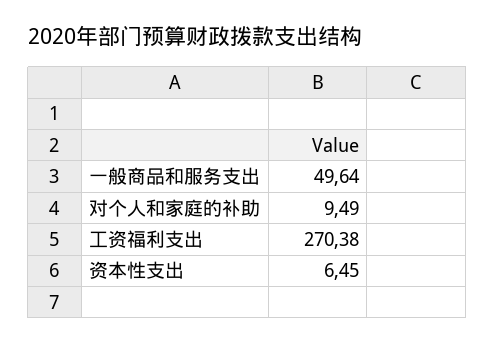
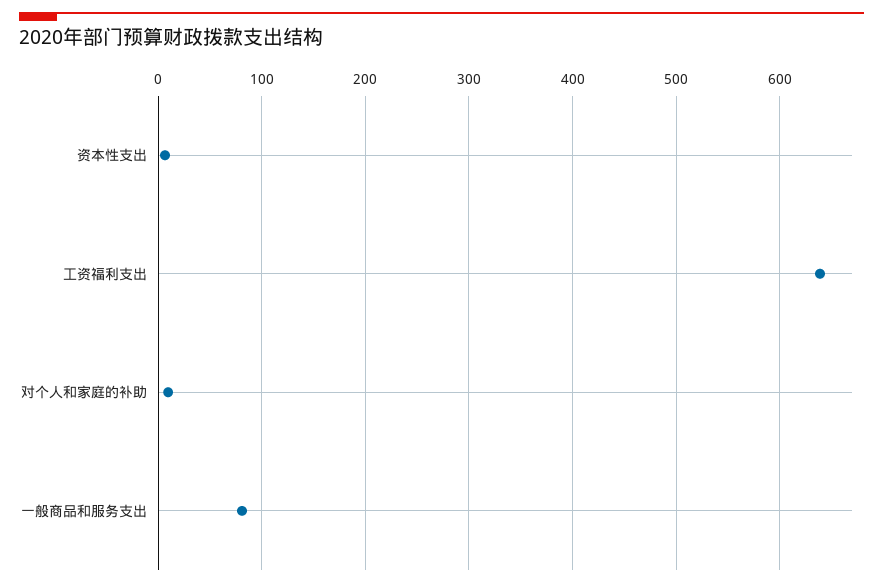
  {
-   "一般商品和服务支出": 49.64,
+   "一般商品和服务支出": 80,
    "对个人和家庭的补助": 9.49,
-   "工资福利支出": 270.38,
+   "工资福利支出": 640,
    "资本性支出": 6.45
  }

